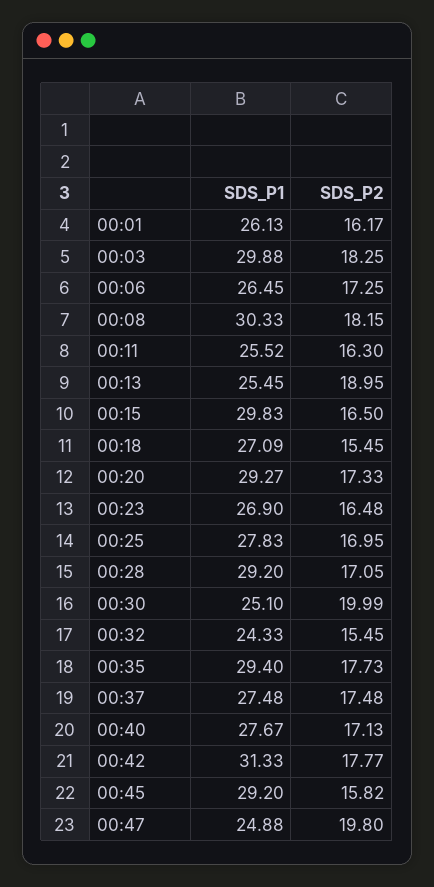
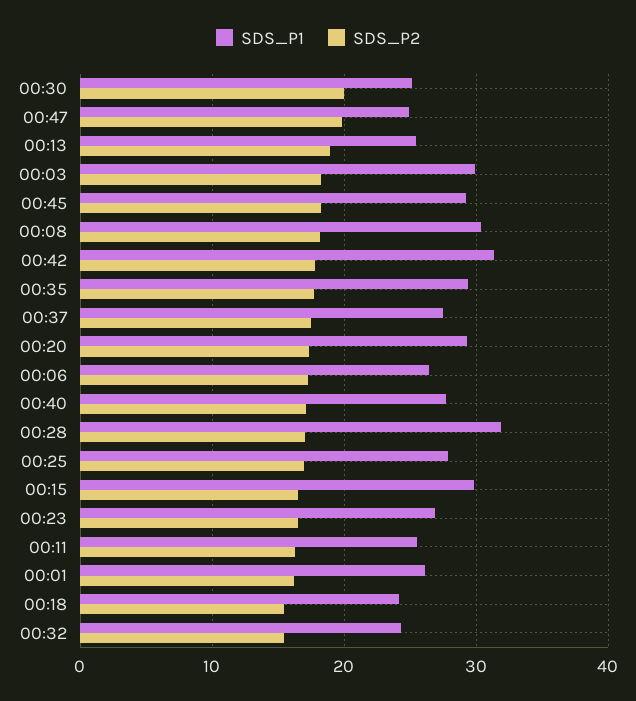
  {
    "SDS_P1": {
      "00:01": 26.13,
      "00:03": 29.88,
      "00:06": 26.45,
      "00:08": 30.33,
      "00:11": 25.52,
      "00:13": 25.45,
      "00:15": 29.83,
-     "00:18": 27.09,
+     "00:18": 24,
      "00:20": 29.27,
      "00:23": 26.9,
      "00:25": 27.83,
-     "00:28": 29.2,
+     "00:28": 32,
      "00:30": 25.1,
      "00:32": 24.33,
      "00:35": 29.4,
      "00:37": 27.48,
      "00:40": 27.67,
      "00:42": 31.33,
      "00:45": 29.2,
      "00:47": 24.88
    },
    "SDS_P2": {
      "00:01": 16.17,
      "00:03": 18.25,
      "00:06": 17.25,
      "00:08": 18.15,
      "00:11": 16.3,
      "00:13": 18.95,
      "00:15": 16.5,
      "00:18": 15.45,
      "00:20": 17.33,
      "00:23": 16.48,
      "00:25": 16.95,
      "00:28": 17.05,
      "00:30": 19.99,
      "00:32": 15.45,
      "00:35": 17.73,
      "00:37": 17.48,
      "00:40": 17.13,
      "00:42": 17.77,
-     "00:45": 15.82,
+     "00:45": 18,
      "00:47": 19.8
    }
  }

